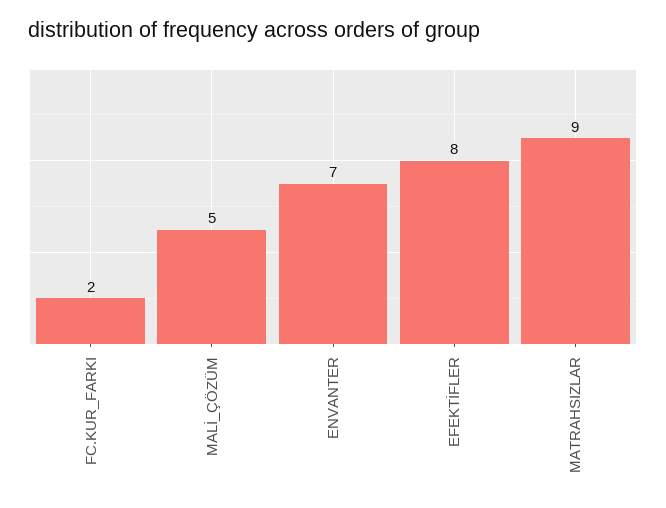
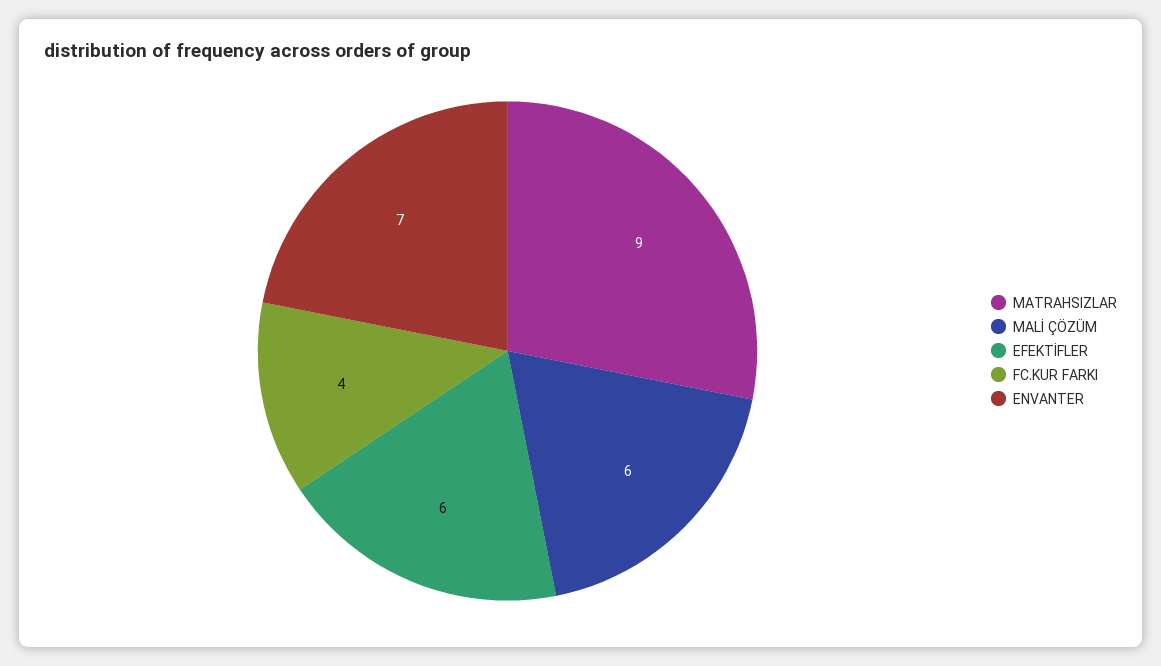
  {
-   "FC.KUR_FARKI": 2,
+   "FC.KUR_FARKI": 4,
-   "MALİ_ÇÖZÜM": 5,
+   "MALİ_ÇÖZÜM": 6,
    "ENVANTER": 7,
-   "EFEKTİFLER": 8,
+   "EFEKTİFLER": 6,
    "MATRAHSIZLAR": 9
  }

